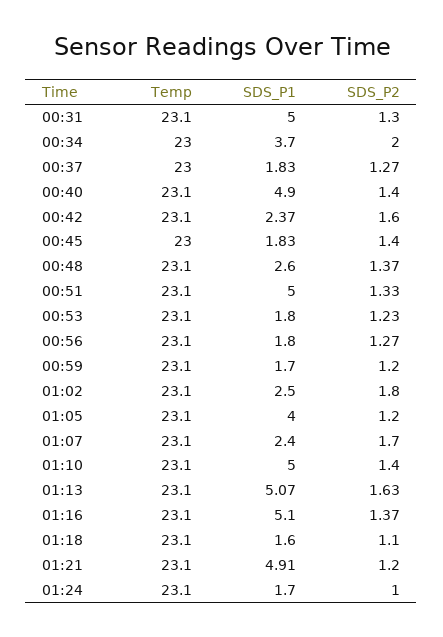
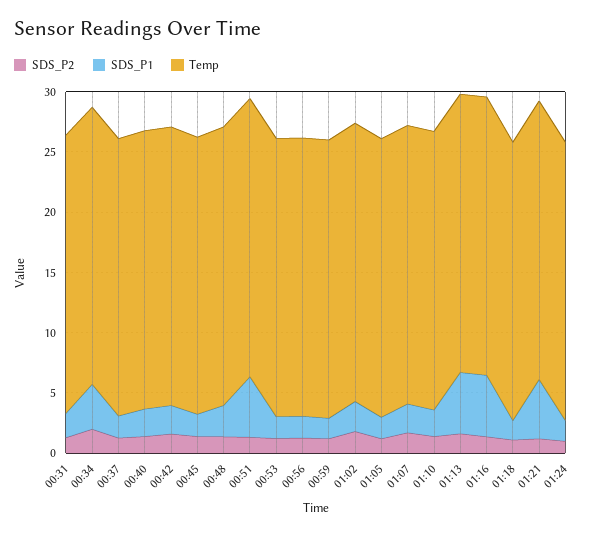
  {
    "Temp": {
      "00:31": 23.1,
      "00:34": 23,
      "00:37": 23,
      "00:40": 23.1,
      "00:42": 23.1,
      "00:45": 23,
      "00:48": 23.1,
      "00:51": 23.1,
      "00:53": 23.1,
      "00:56": 23.1,
      "00:59": 23.1,
      "01:02": 23.1,
      "01:05": 23.1,
      "01:07": 23.1,
      "01:10": 23.1,
      "01:13": 23.1,
      "01:16": 23.1,
      "01:18": 23.1,
      "01:21": 23.1,
      "01:24": 23.1
    },
    "SDS_P1": {
-     "00:31": 5,
+     "00:31": 2,
      "00:34": 3.7,
      "00:37": 1.83,
-     "00:40": 4.9,
+     "00:40": 2,
      "00:42": 2.37,
      "00:45": 1.83,
      "00:48": 2.6,
      "00:51": 5,
      "00:53": 1.8,
      "00:56": 1.8,
      "00:59": 1.7,
      "01:02": 2.5,
-     "01:05": 4,
+     "01:05": 2,
      "01:07": 2.4,
-     "01:10": 5,
+     "01:10": 2,
      "01:13": 5.07,
      "01:16": 5.1,
      "01:18": 1.6,
      "01:21": 4.91,
      "01:24": 1.7
    },
    "SDS_P2": {
      "00:31": 1.3,
      "00:34": 2,
      "00:37": 1.27,
      "00:40": 1.4,
      "00:42": 1.6,
      "00:45": 1.4,
      "00:48": 1.37,
      "00:51": 1.33,
      "00:53": 1.23,
      "00:56": 1.27,
      "00:59": 1.2,
      "01:02": 1.8,
      "01:05": 1.2,
      "01:07": 1.7,
      "01:10": 1.4,
      "01:13": 1.63,
      "01:16": 1.37,
      "01:18": 1.1,
      "01:21": 1.2,
      "01:24": 1
    }
  }

